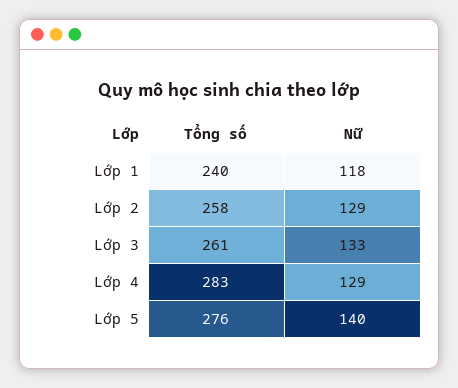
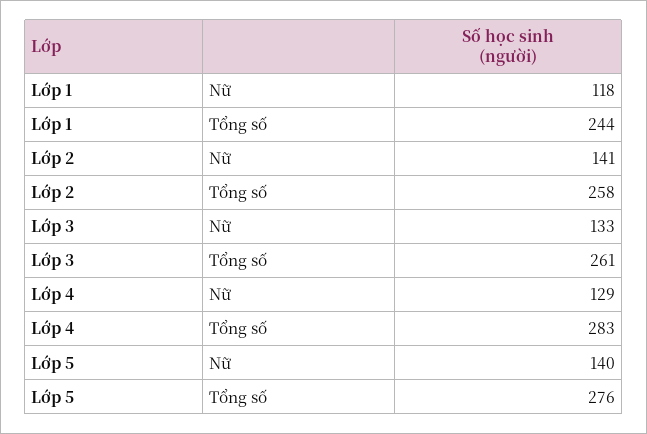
  {
    "Tổng số": {
-     "Lớp 1": 240,
+     "Lớp 1": 244,
      "Lớp 2": 258,
      "Lớp 3": 261,
      "Lớp 4": 283,
      "Lớp 5": 276
    },
    "Nữ": {
      "Lớp 1": 118,
-     "Lớp 2": 129,
+     "Lớp 2": 141,
      "Lớp 3": 133,
      "Lớp 4": 129,
      "Lớp 5": 140
    }
  }

